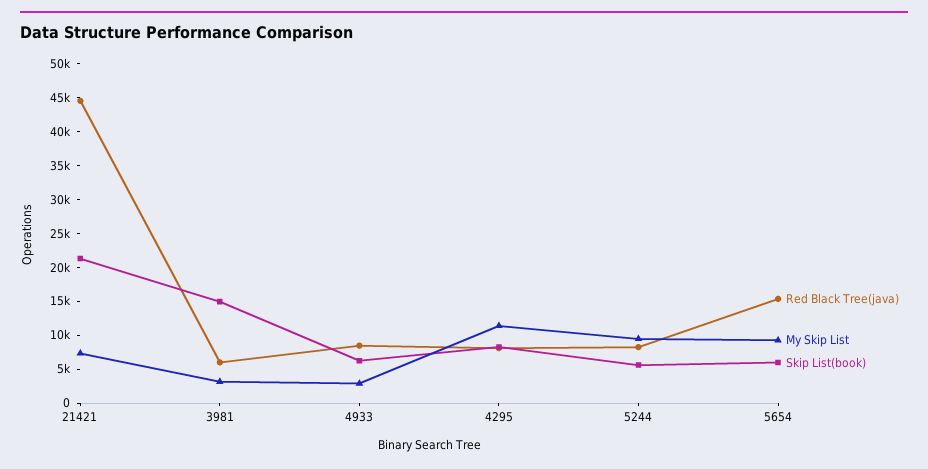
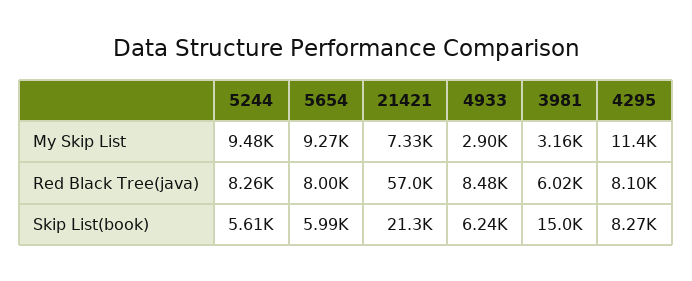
  {
    "Red Black Tree(java)": {
-     "21421": 45000,
+     "21421": 57000,
      "3981": 6020,
      "4933": 8480,
      "4295": 8100,
      "5244": 8260,
-     "5654": 15000
+     "5654": 8000
    },
    "My Skip List": {
      "21421": 7330,
      "3981": 3160,
      "4933": 2900,
      "4295": 11400,
      "5244": 9480,
      "5654": 9270
    },
    "Skip List(book)": {
      "21421": 21300,
      "3981": 15000,
      "4933": 6240,
      "4295": 8270,
      "5244": 5610,
      "5654": 5990
    }
  }

